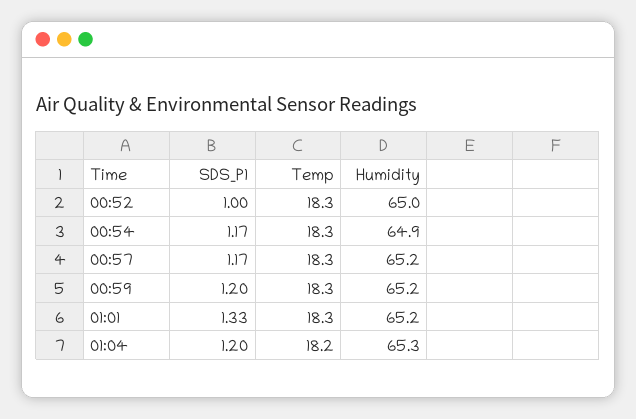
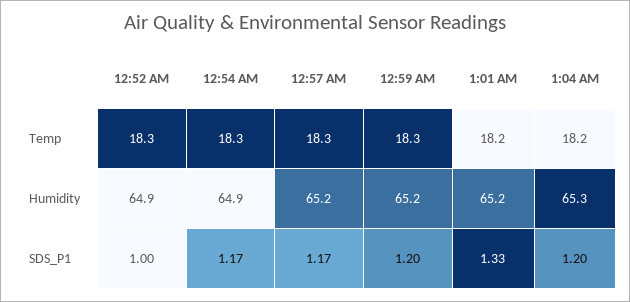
  {
    "SDS_P1": {
      "00:52": 1,
      "00:54": 1.17,
      "00:57": 1.17,
      "00:59": 1.2,
      "01:01": 1.33,
      "01:04": 1.2
    },
    "Temp": {
      "00:52": 18.3,
      "00:54": 18.3,
      "00:57": 18.3,
      "00:59": 18.3,
-     "01:01": 18.3,
+     "01:01": 18.2,
      "01:04": 18.2
    },
    "Humidity": {
-     "00:52": 65,
+     "00:52": 64.9,
      "00:54": 64.9,
      "00:57": 65.2,
      "00:59": 65.2,
      "01:01": 65.2,
      "01:04": 65.3
    }
  }

